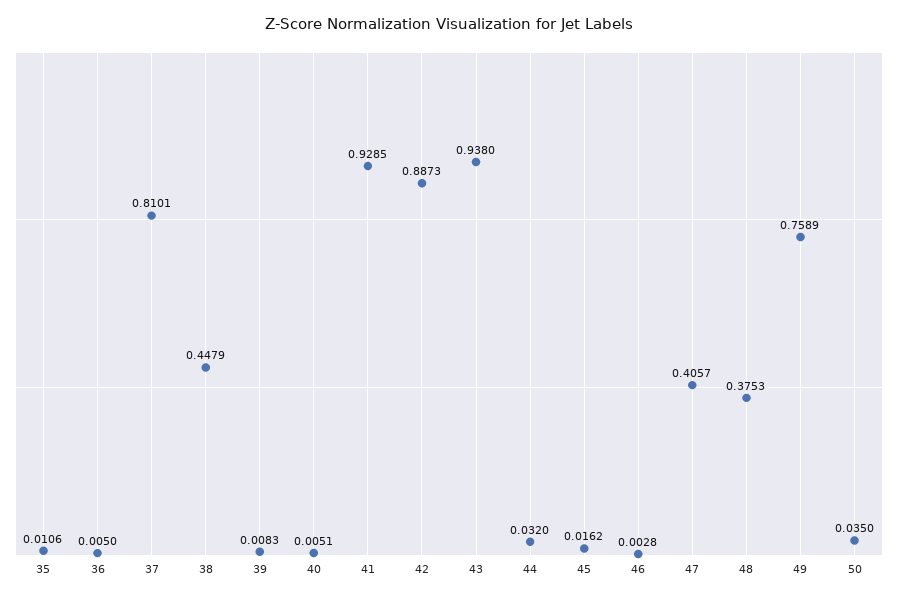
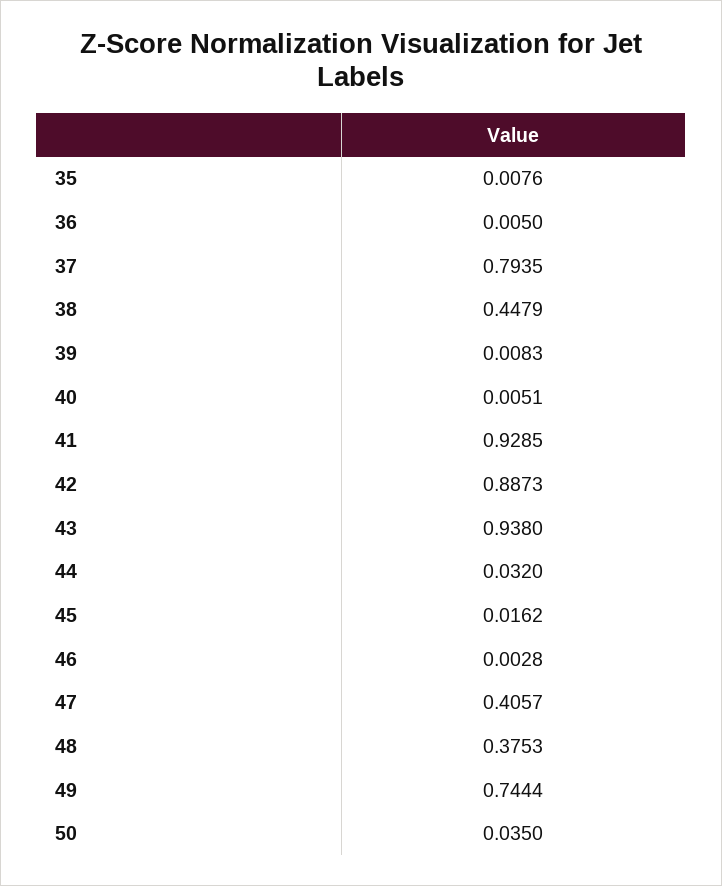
  {
-   "35": 0.0106,
+   "35": 0.0076,
    "36": 0.005,
-   "37": 0.8101,
+   "37": 0.7935,
    "38": 0.4479,
    "39": 0.0083,
    "40": 0.0051,
    "41": 0.9285,
    "42": 0.8873,
    "43": 0.938,
    "44": 0.032,
    "45": 0.0162,
    "46": 0.0028,
    "47": 0.4057,
    "48": 0.3753,
-   "49": 0.7589,
+   "49": 0.7444,
    "50": 0.035
  }

